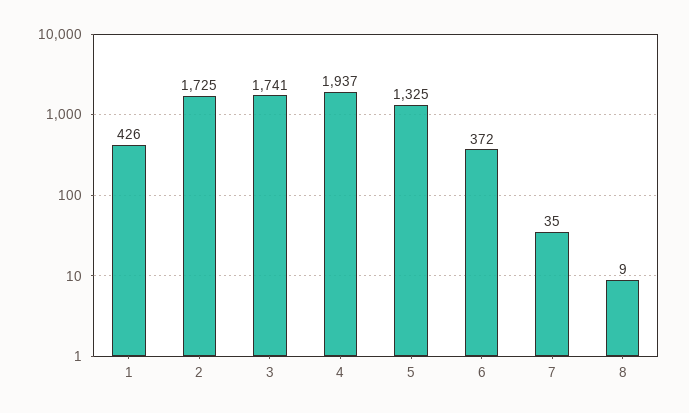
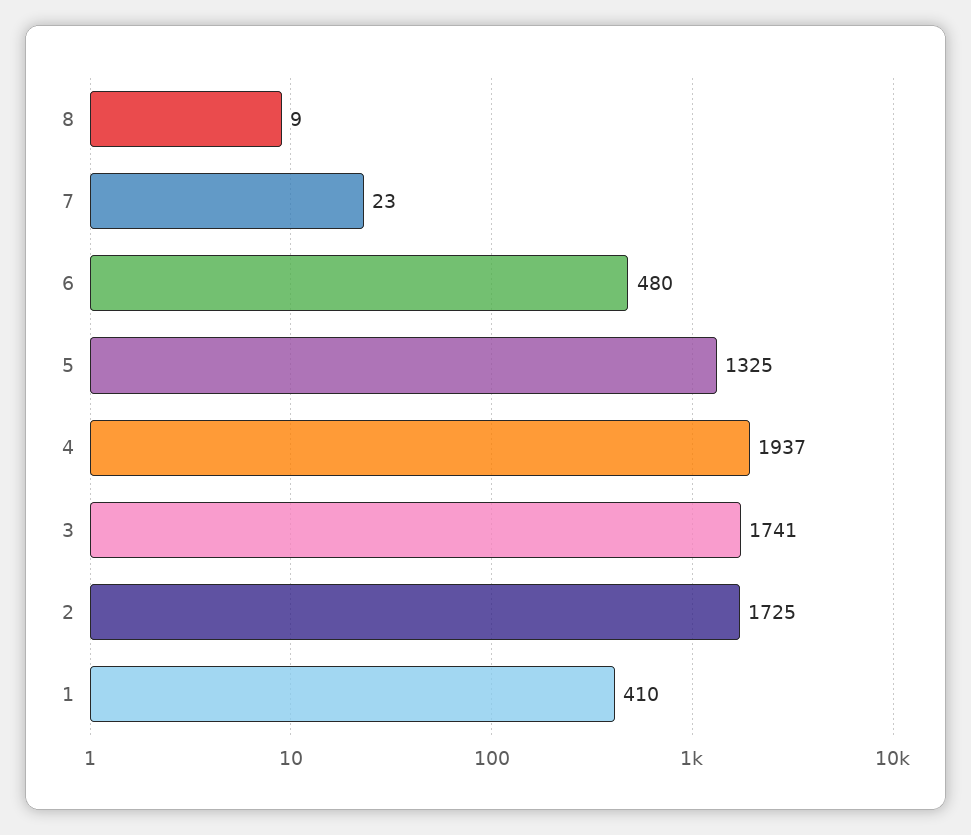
  {
-   "1": 426,
+   "1": 410,
    "2": 1725,
    "3": 1741,
    "4": 1937,
    "5": 1325,
-   "6": 372,
+   "6": 480,
-   "7": 35,
+   "7": 23,
    "8": 9
  }

